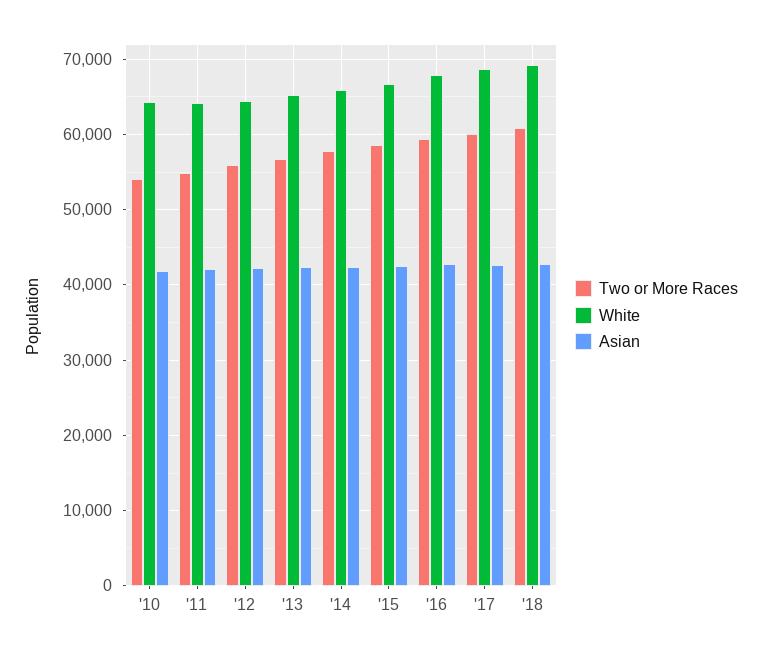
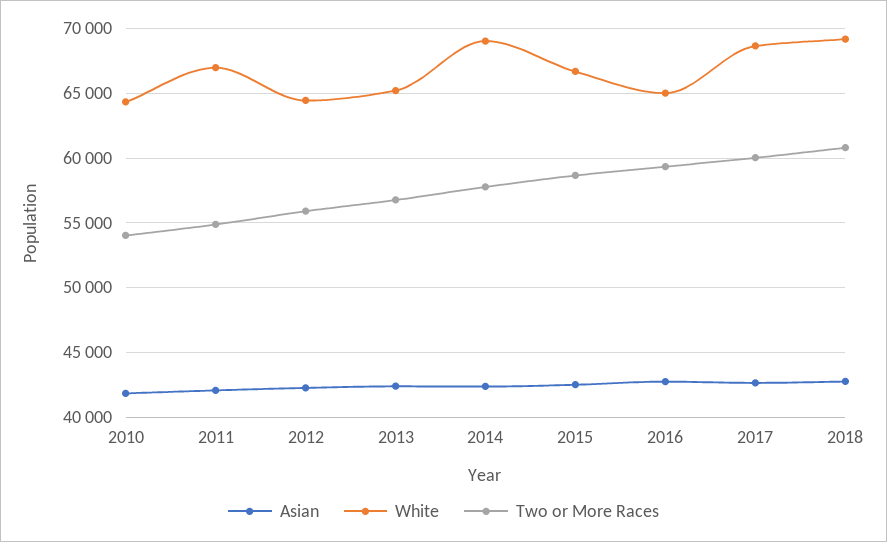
  {
    "Two or More Races": {
      "'10": 54000,
      "'11": 55000,
      "'12": 56000,
      "'13": 57000,
      "'14": 58000,
      "'15": 58500,
      "'16": 59500,
      "'17": 60000,
      "'18": 61000
    },
    "White": {
      "'10": 64500,
-     "'11": 64000,
+     "'11": 67000,
      "'12": 64500,
      "'13": 65000,
-     "'14": 66000,
+     "'14": 69000,
      "'15": 66500,
-     "'16": 68000,
+     "'16": 65000,
      "'17": 68500,
      "'18": 69000
    },
    "Asian": {
      "'10": 42000,
      "'11": 42000,
      "'12": 42500,
      "'13": 42500,
      "'14": 42500,
      "'15": 42500,
      "'16": 43000,
      "'17": 42500,
      "'18": 43000
    }
  }

